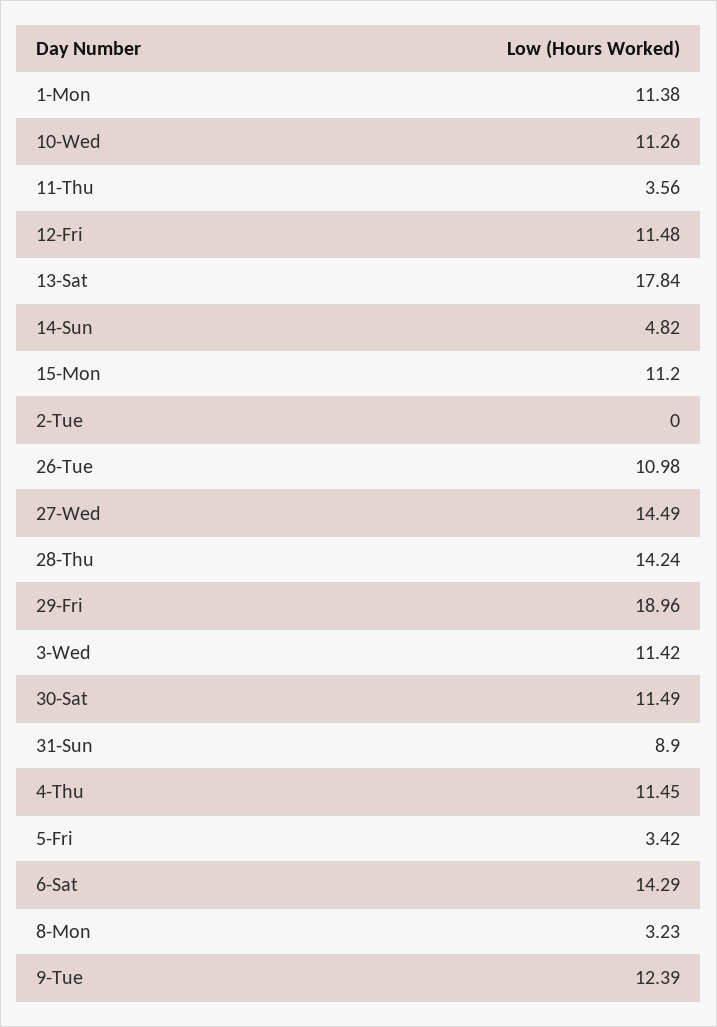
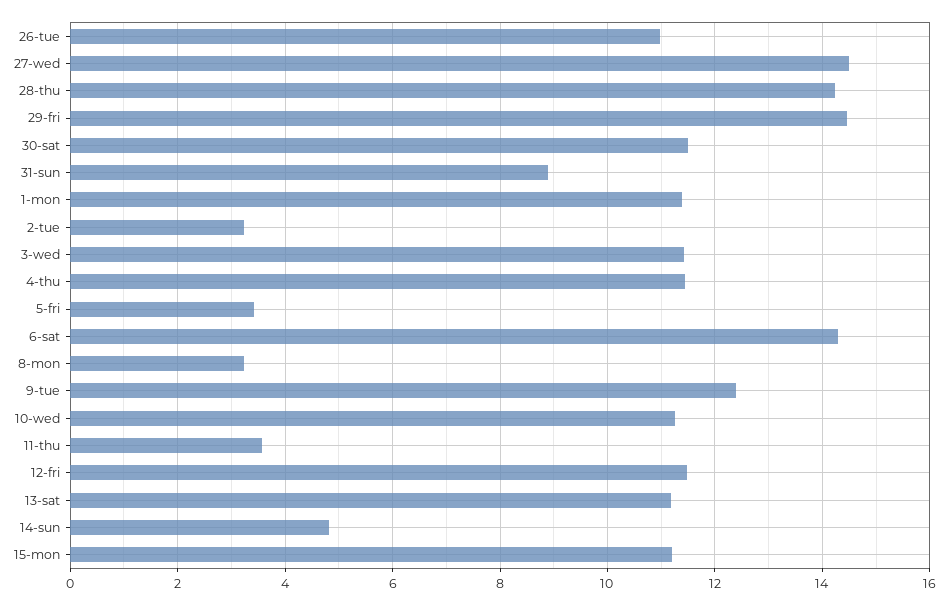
  {
    "1-Mon": 11.38,
    "10-Wed": 11.26,
    "11-Thu": 3.56,
    "12-Fri": 11.48,
-   "13-Sat": 17.84,
+   "13-Sat": 11.2,
    "14-Sun": 4.82,
    "15-Mon": 11.2,
-   "2-Tue": 0,
+   "2-Tue": 3.2,
    "26-Tue": 10.98,
    "27-Wed": 14.49,
    "28-Thu": 14.24,
-   "29-Fri": 18.96,
+   "29-Fri": 14.4,
    "3-Wed": 11.42,
    "30-Sat": 11.49,
    "31-Sun": 8.9,
    "4-Thu": 11.45,
    "5-Fri": 3.42,
    "6-Sat": 14.29,
    "8-Mon": 3.23,
    "9-Tue": 12.39
  }

